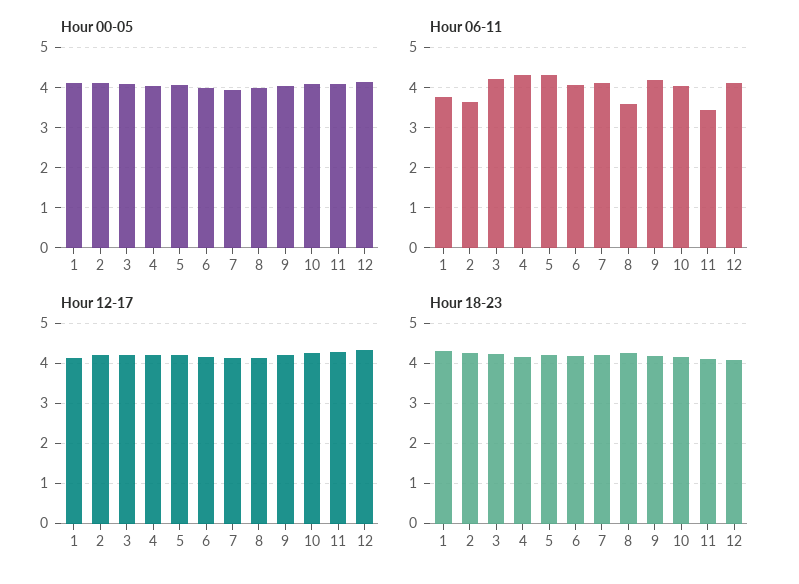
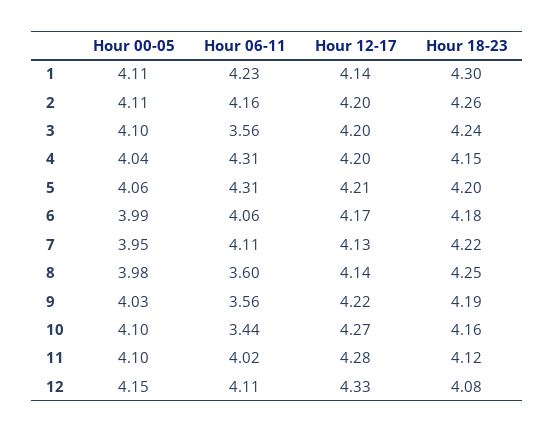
  {
    "Hour 00-05": {
      "1": 4.11,
      "2": 4.11,
      "3": 4.1,
      "4": 4.04,
      "5": 4.06,
      "6": 3.99,
      "7": 3.95,
      "8": 3.98,
      "9": 4.03,
      "10": 4.1,
      "11": 4.1,
      "12": 4.15
    },
    "Hour 06-11": {
-     "1": 3.8,
+     "1": 4.23,
-     "2": 3.6,
+     "2": 4.16,
-     "3": 4.2,
+     "3": 3.56,
      "4": 4.31,
      "5": 4.31,
      "6": 4.06,
      "7": 4.11,
      "8": 3.6,
-     "9": 4.2,
+     "9": 3.56,
-     "10": 4,
+     "10": 3.44,
-     "11": 3.4,
+     "11": 4.02,
      "12": 4.11
    },
    "Hour 12-17": {
      "1": 4.14,
      "2": 4.2,
      "3": 4.2,
      "4": 4.2,
      "5": 4.21,
      "6": 4.17,
      "7": 4.13,
      "8": 4.14,
      "9": 4.22,
      "10": 4.27,
      "11": 4.28,
      "12": 4.33
    },
    "Hour 18-23": {
      "1": 4.3,
      "2": 4.26,
      "3": 4.24,
      "4": 4.15,
      "5": 4.2,
      "6": 4.18,
      "7": 4.22,
      "8": 4.25,
      "9": 4.19,
      "10": 4.16,
      "11": 4.12,
      "12": 4.08
    }
  }

